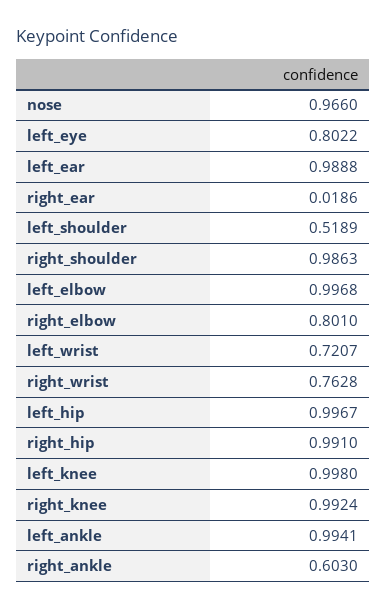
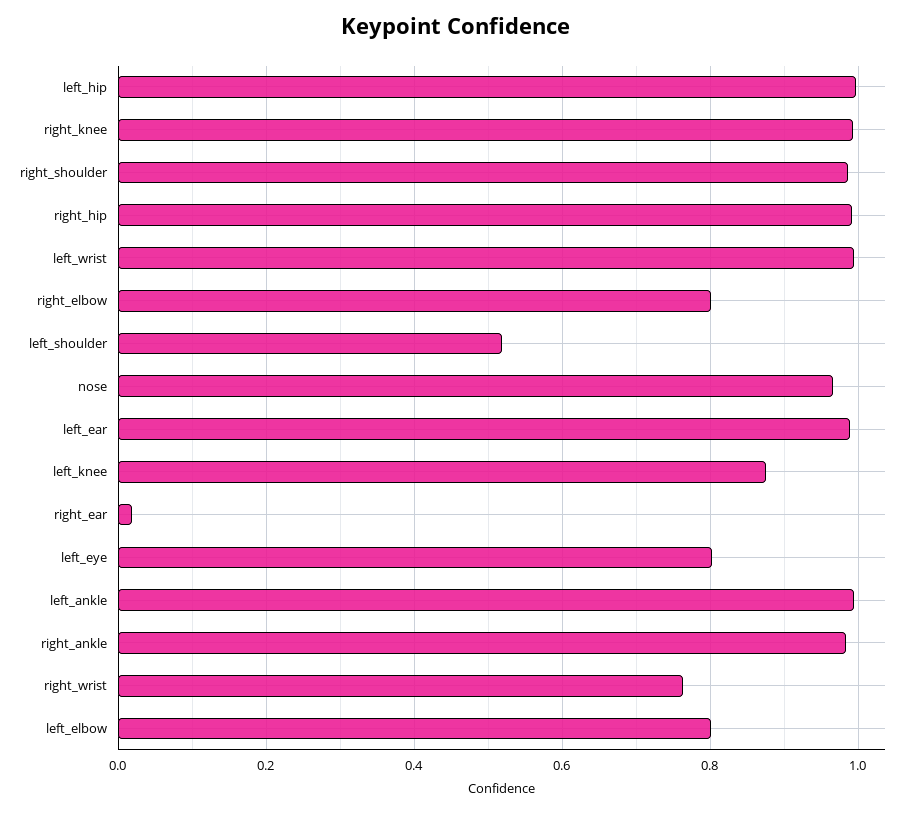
  {
    "nose": 0.966,
    "left_eye": 0.8022,
    "left_ear": 0.9888,
    "right_ear": 0.0186,
    "left_shoulder": 0.5189,
    "right_shoulder": 0.9863,
-   "left_elbow": 0.9968,
+   "left_elbow": 0.8,
    "right_elbow": 0.801,
-   "left_wrist": 0.7207,
+   "left_wrist": 1,
    "right_wrist": 0.7628,
    "left_hip": 0.9967,
    "right_hip": 0.991,
-   "left_knee": 0.998,
+   "left_knee": 0.88,
    "right_knee": 0.9924,
    "left_ankle": 0.9941,
-   "right_ankle": 0.603
+   "right_ankle": 0.98
  }

